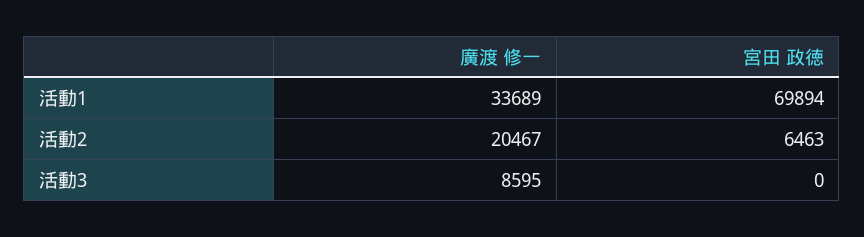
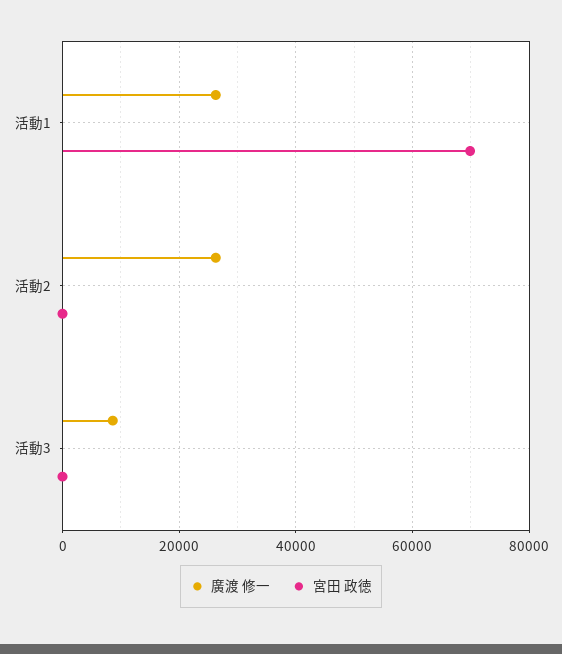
  {
    "廣渡 修一": {
-     "活動1": 33689,
+     "活動1": 26000,
-     "活動2": 20467,
+     "活動2": 26000,
      "活動3": 8595
    },
    "宮田 政徳": {
      "活動1": 69894,
-     "活動2": 6463,
+     "活動2": 0,
      "活動3": 0
    }
  }

